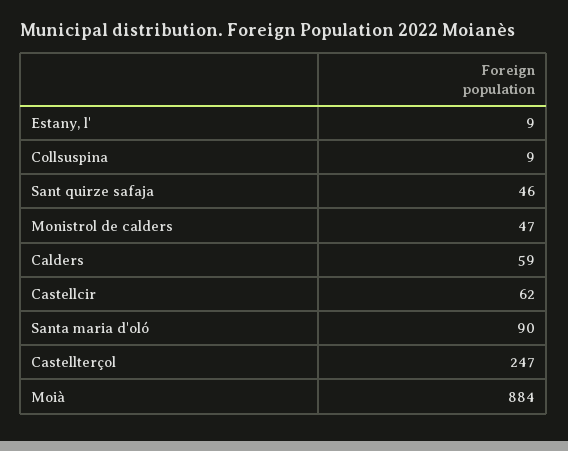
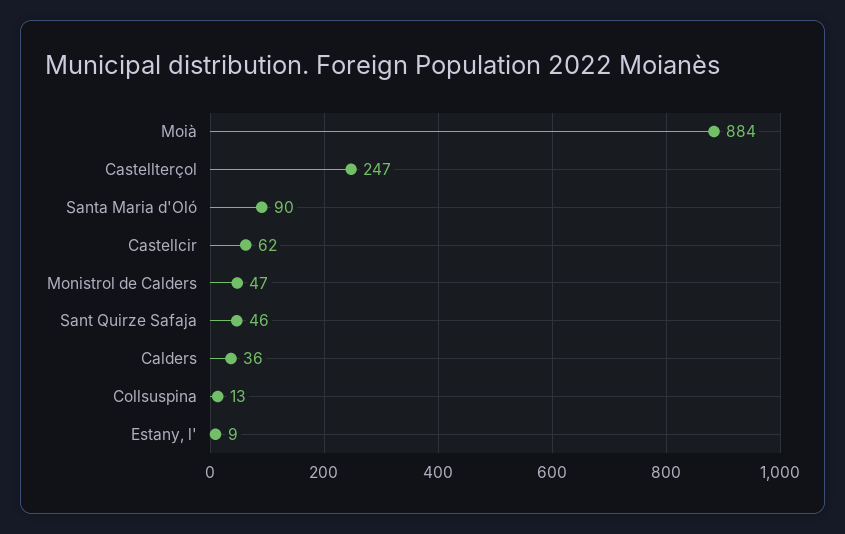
  {
    "Estany, l'": 9,
-   "Collsuspina": 9,
+   "Collsuspina": 13,
    "Sant quirze safaja": 46,
    "Monistrol de calders": 47,
-   "Calders": 59,
+   "Calders": 36,
    "Castellcir": 62,
    "Santa maria d'oló": 90,
    "Castellterçol": 247,
    "Moià": 884
  }

